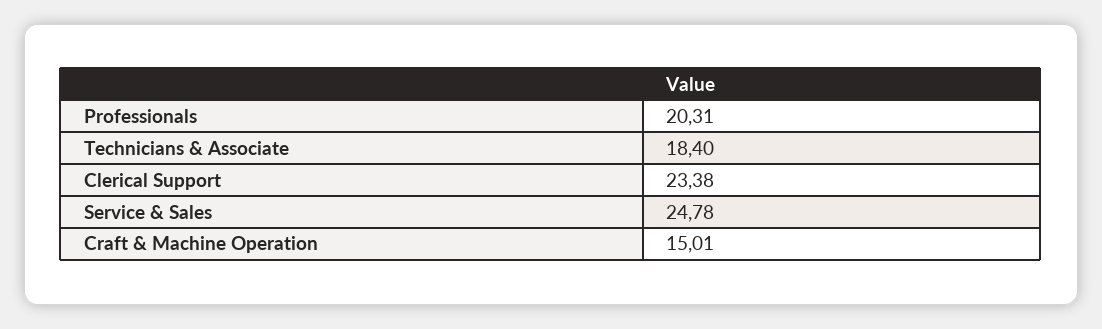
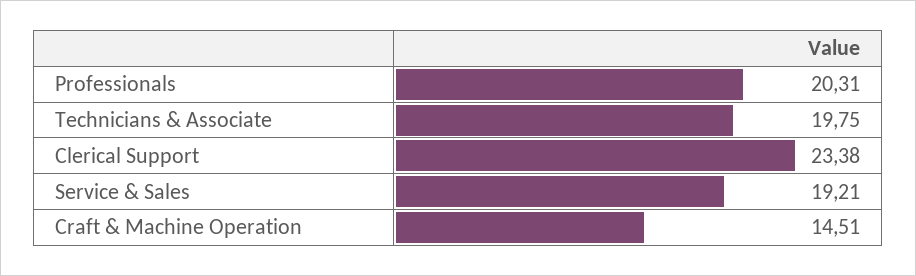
  {
    "Professionals": 20.31,
-   "Technicians & Associate": 18.4,
+   "Technicians & Associate": 19.75,
    "Clerical Support": 23.38,
-   "Service & Sales": 24.78,
+   "Service & Sales": 19.21,
-   "Craft & Machine Operation": 15.01
+   "Craft & Machine Operation": 14.51
  }

